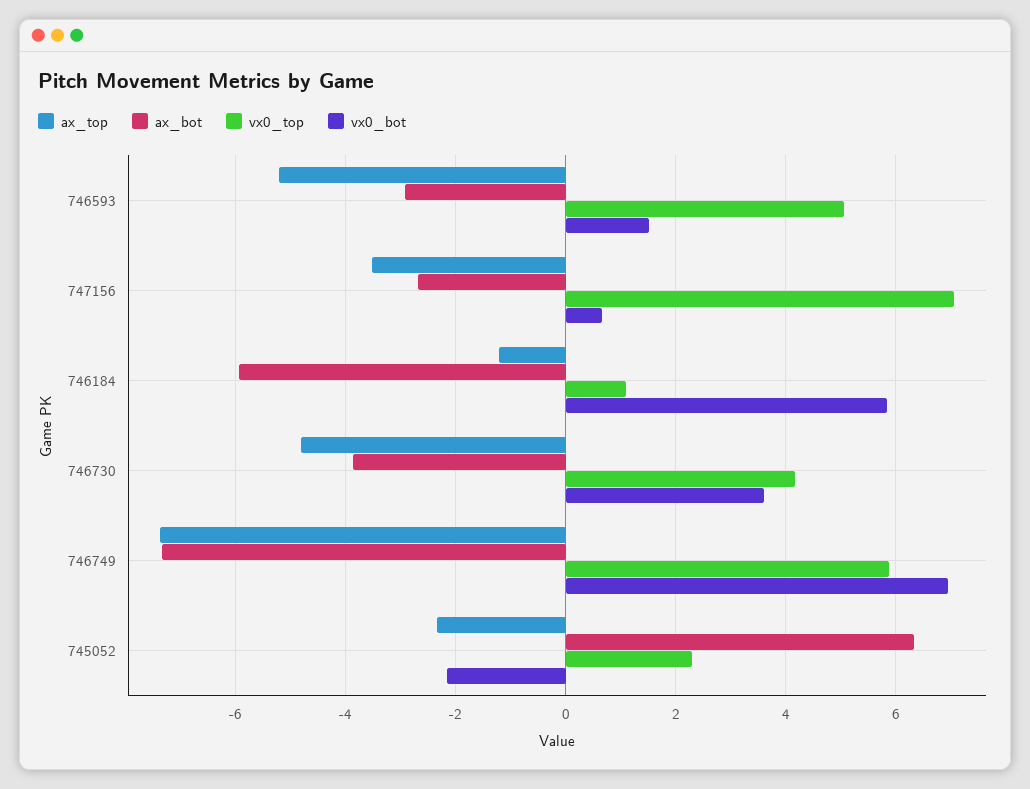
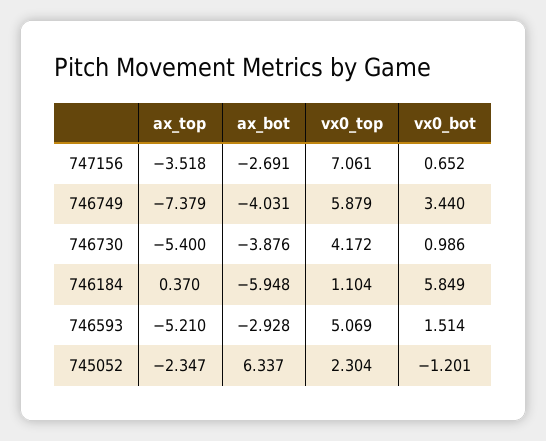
  {
    "ax_top": {
      "746593": -5.21,
      "747156": -3.518,
-     "746184": -1.2,
+     "746184": 0.37,
-     "746730": -4.8,
+     "746730": -5.4,
      "746749": -7.379,
      "745052": -2.347
    },
    "ax_bot": {
      "746593": -2.928,
      "747156": -2.691,
      "746184": -5.948,
      "746730": -3.876,
-     "746749": -7.4,
+     "746749": -4.031,
      "745052": 6.337
    },
    "vx0_top": {
      "746593": 5.069,
      "747156": 7.061,
      "746184": 1.104,
      "746730": 4.172,
      "746749": 5.879,
      "745052": 2.304
    },
    "vx0_bot": {
      "746593": 1.514,
      "747156": 0.652,
      "746184": 5.849,
-     "746730": 3.6,
+     "746730": 0.986,
-     "746749": 7,
+     "746749": 3.44,
-     "745052": -2.2
+     "745052": -1.201
    }
  }

